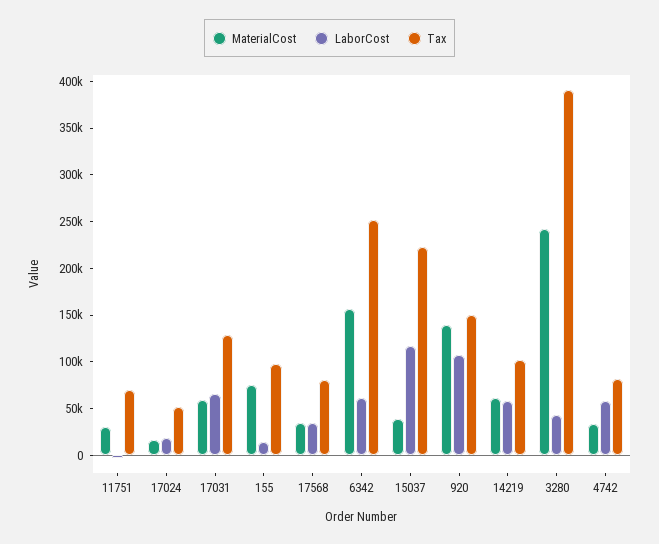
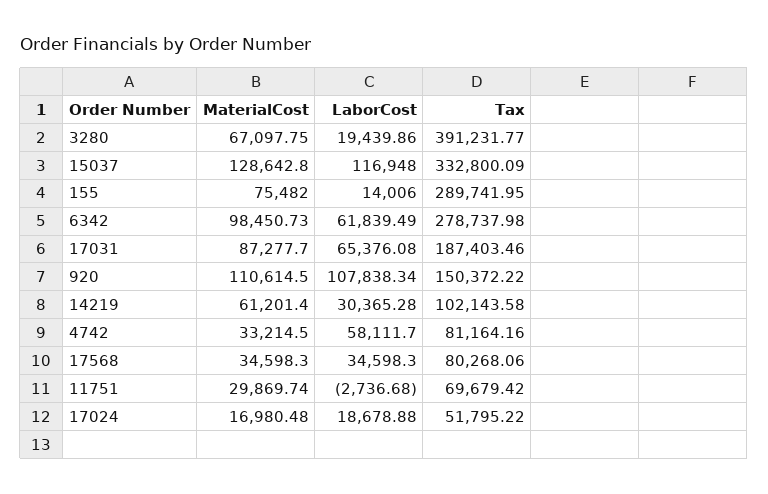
  {
    "MaterialCost": {
      "11751": 29869.74,
      "17024": 16980.48,
-     "17031": 60000,
+     "17031": 87277.7,
      "155": 75482,
      "17568": 34598.3,
-     "6342": 160000,
+     "6342": 98450.73,
-     "15037": 40000,
+     "15037": 128642.8,
-     "920": 140000,
+     "920": 110614.5,
      "14219": 61201.4,
-     "3280": 240000,
+     "3280": 67097.75,
      "4742": 33214.5
    },
    "LaborCost": {
      "11751": -2736.68,
      "17024": 18678.88,
      "17031": 65376.08,
      "155": 14006,
      "17568": 34598.3,
      "6342": 61839.49,
      "15037": 116948,
      "920": 107838.34,
-     "14219": 60000,
+     "14219": 30365.28,
-     "3280": 40000,
+     "3280": 19439.86,
      "4742": 58111.7
    },
    "Tax": {
      "11751": 69679.42,
      "17024": 51795.22,
-     "17031": 130000,
+     "17031": 187403.46,
-     "155": 100000,
+     "155": 289741.95,
      "17568": 80268.06,
-     "6342": 250000,
+     "6342": 278737.98,
-     "15037": 220000,
+     "15037": 332800.09,
      "920": 150372.22,
      "14219": 102143.58,
      "3280": 391231.77,
      "4742": 81164.16
    }
  }

